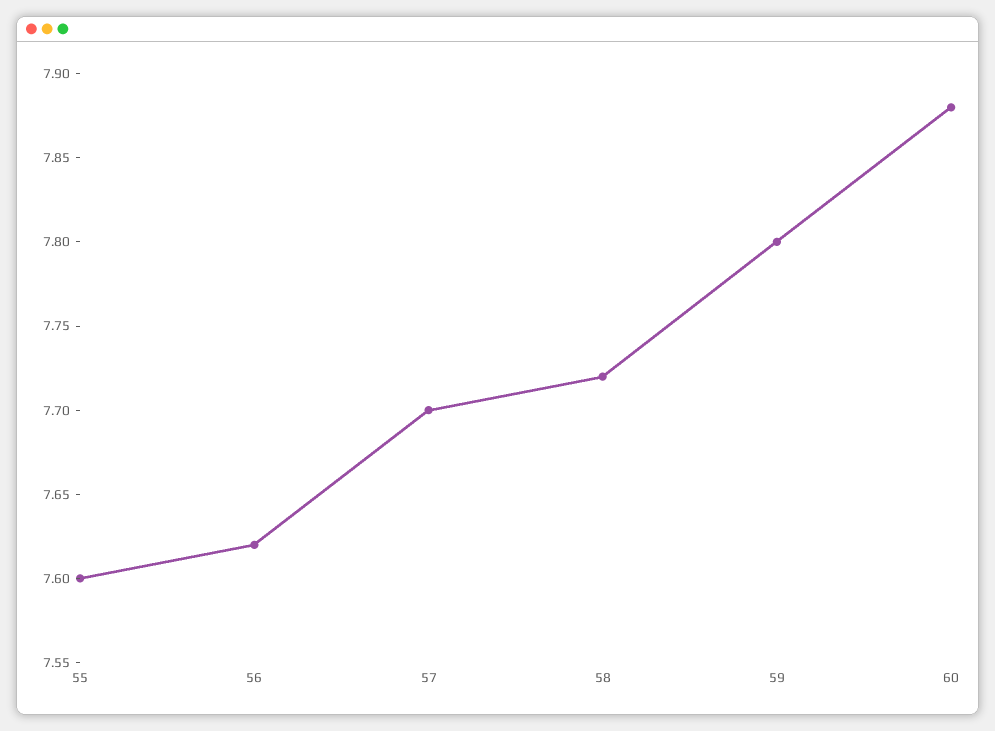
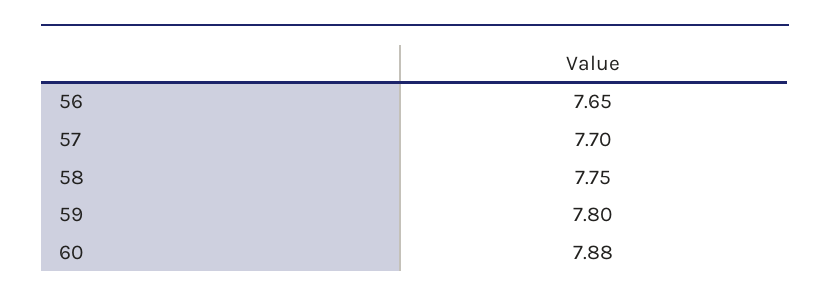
  {
-   "55": 7.6,
-   "56": 7.62,
+   "56": 7.65,
    "57": 7.7,
-   "58": 7.72,
+   "58": 7.75,
    "59": 7.8,
    "60": 7.88
  }

